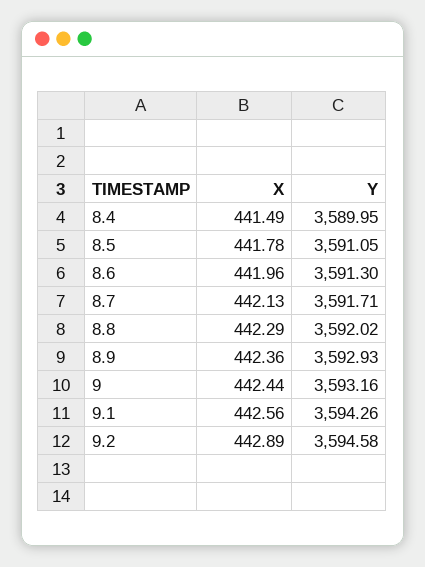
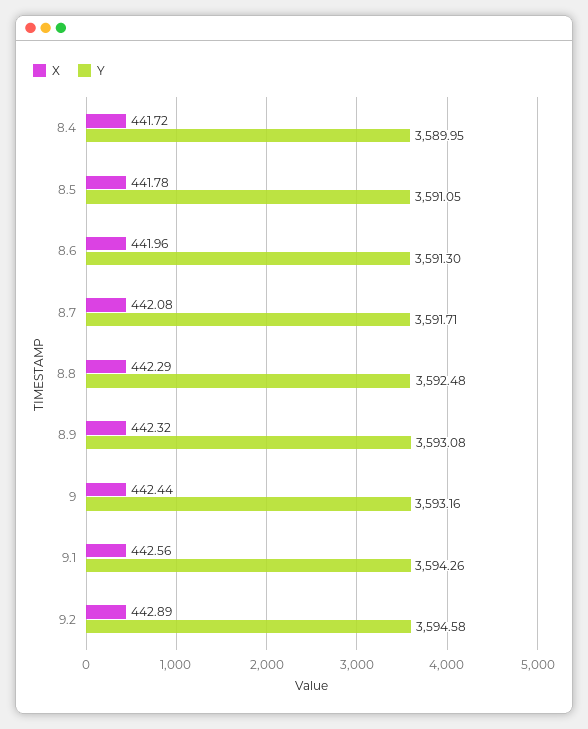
  {
    "X": {
-     "8.4": 441.49,
+     "8.4": 441.72,
      "8.5": 441.78,
      "8.6": 441.96,
-     "8.7": 442.13,
+     "8.7": 442.08,
      "8.8": 442.29,
-     "8.9": 442.36,
+     "8.9": 442.32,
      "9": 442.44,
      "9.1": 442.56,
      "9.2": 442.89
    },
    "Y": {
      "8.4": 3589.95,
      "8.5": 3591.05,
      "8.6": 3591.3,
      "8.7": 3591.71,
-     "8.8": 3592.02,
+     "8.8": 3592.48,
-     "8.9": 3592.93,
+     "8.9": 3593.08,
      "9": 3593.16,
      "9.1": 3594.26,
      "9.2": 3594.58
    }
  }

